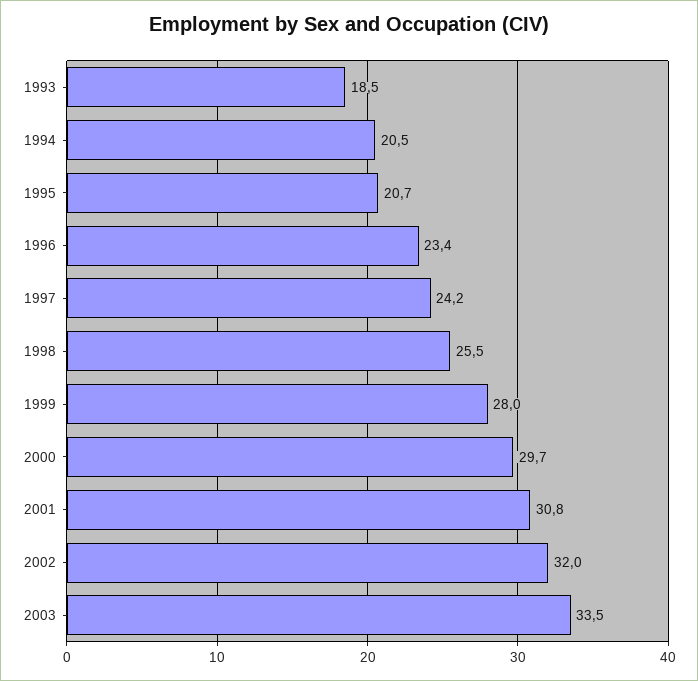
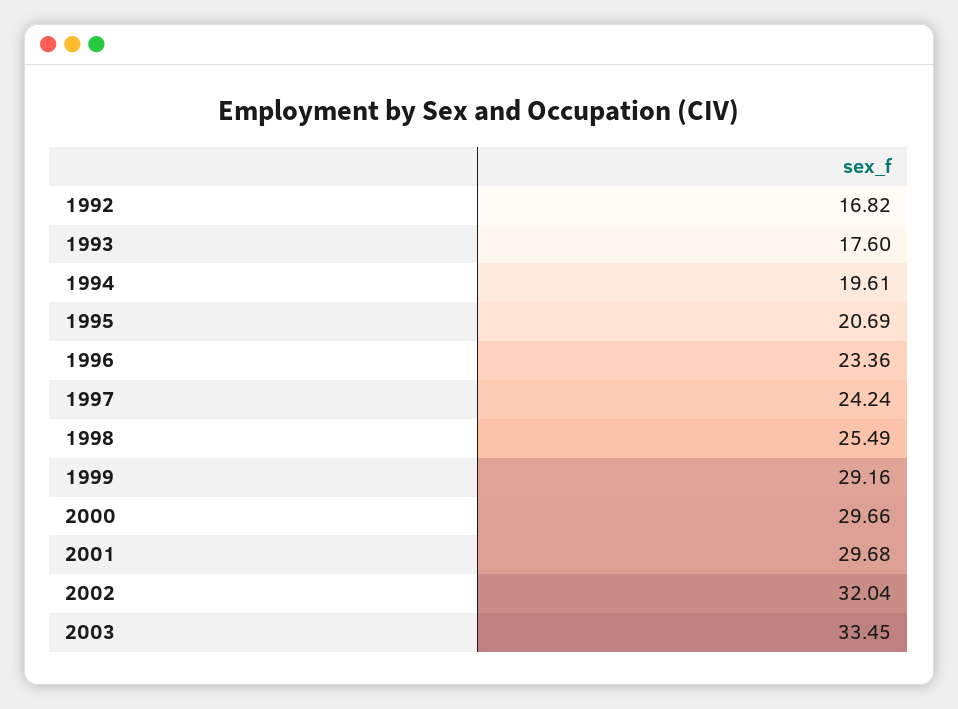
  {
-   "1993": 18.5,
+   "1993": 17.6,
-   "1994": 20.5,
+   "1994": 19.61,
    "1995": 20.69,
    "1996": 23.36,
    "1997": 24.24,
    "1998": 25.49,
-   "1999": 28,
+   "1999": 29.16,
    "2000": 29.66,
-   "2001": 30.8,
+   "2001": 29.68,
    "2002": 32.04,
-   "2003": 33.45
+   "2003": 33.45,
+   "1992": 16.82
  }

